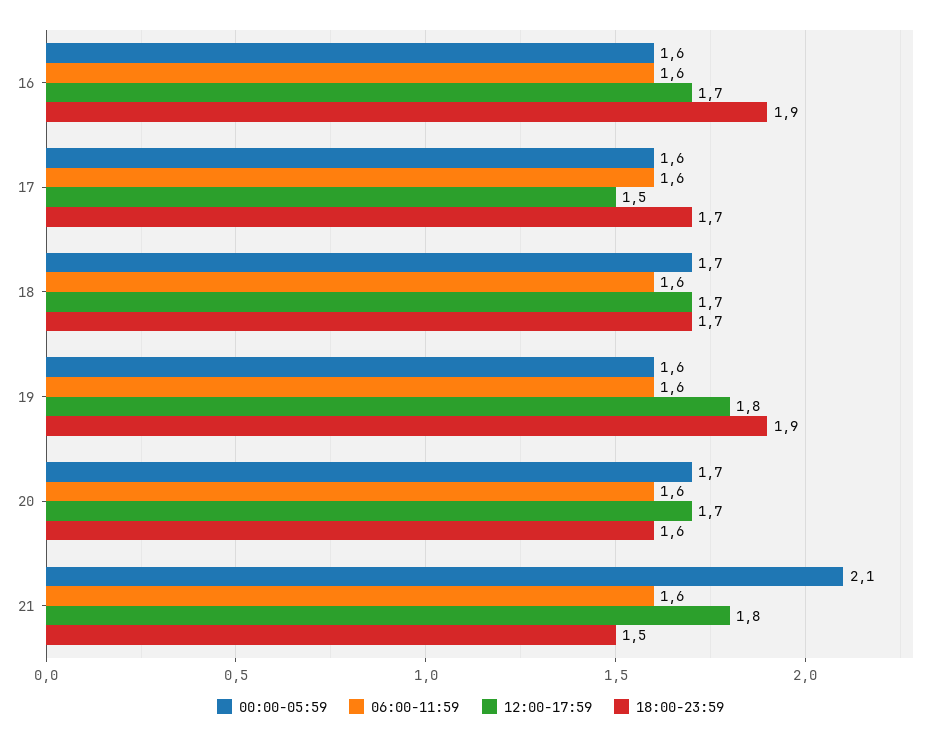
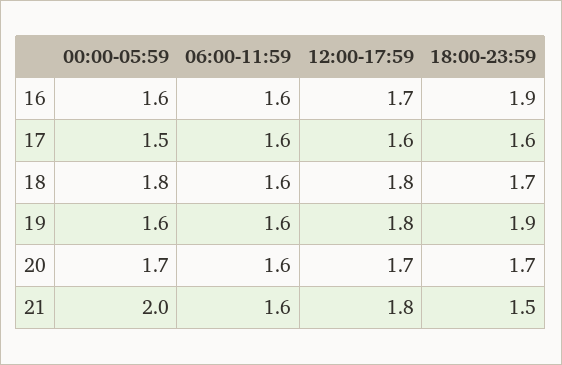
  {
    "00:00-05:59": {
      "16": 1.6,
-     "17": 1.6,
+     "17": 1.5,
-     "18": 1.7,
+     "18": 1.8,
      "19": 1.6,
      "20": 1.7,
-     "21": 2.1
+     "21": 2
    },
    "06:00-11:59": {
      "16": 1.6,
      "17": 1.6,
      "18": 1.6,
      "19": 1.6,
      "20": 1.6,
      "21": 1.6
    },
    "12:00-17:59": {
      "16": 1.7,
-     "17": 1.5,
+     "17": 1.6,
-     "18": 1.7,
+     "18": 1.8,
      "19": 1.8,
      "20": 1.7,
      "21": 1.8
    },
    "18:00-23:59": {
      "16": 1.9,
-     "17": 1.7,
+     "17": 1.6,
      "18": 1.7,
      "19": 1.9,
-     "20": 1.6,
+     "20": 1.7,
      "21": 1.5
    }
  }

